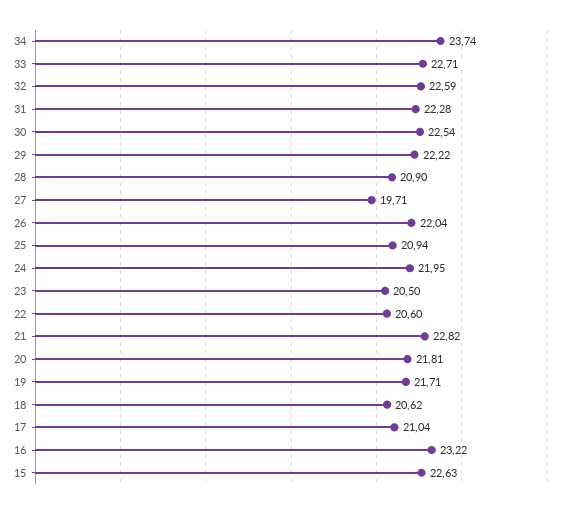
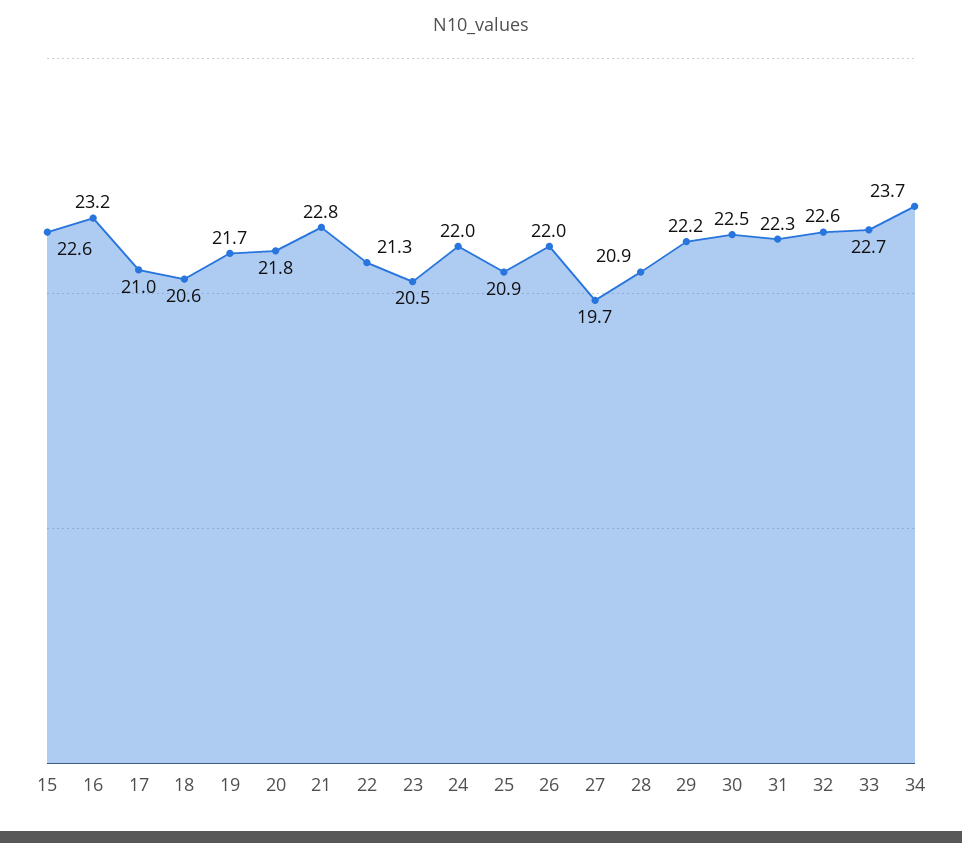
  {
    "34": 23.74,
    "33": 22.71,
    "32": 22.59,
    "31": 22.28,
    "30": 22.54,
    "29": 22.22,
    "28": 20.9,
    "27": 19.71,
    "26": 22.04,
    "25": 20.94,
    "24": 21.95,
    "23": 20.5,
-   "22": 20.6,
+   "22": 21.3,
    "21": 22.82,
    "20": 21.81,
    "19": 21.71,
    "18": 20.62,
    "17": 21.04,
    "16": 23.22,
    "15": 22.63
  }

